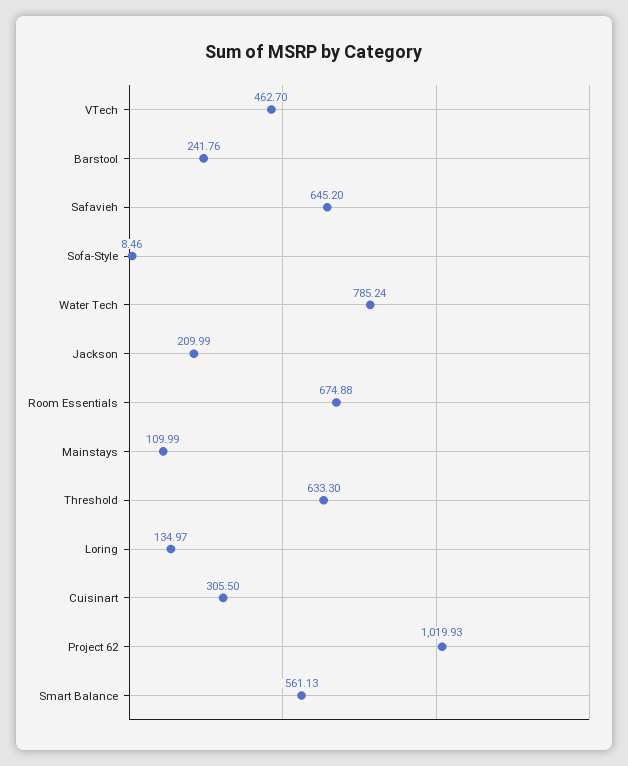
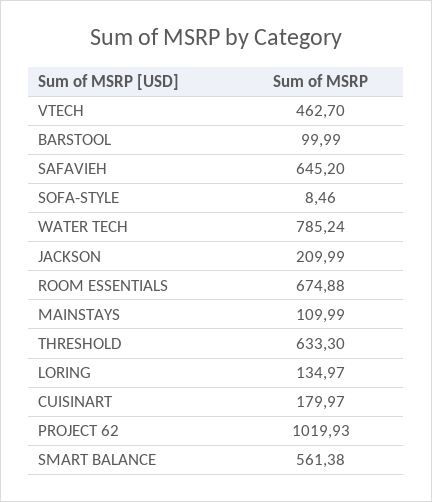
  {
    "VTech": 462.7,
-   "Barstool": 241.76,
+   "Barstool": 99.99,
    "Safavieh": 645.2,
    "Sofa-Style": 8.46,
    "Water Tech": 785.24,
    "Jackson": 209.99,
    "Room Essentials": 674.88,
    "Mainstays": 109.99,
    "Threshold": 633.3,
    "Loring": 134.97,
-   "Cuisinart": 305.5,
+   "Cuisinart": 179.97,
    "Project 62": 1019.93,
-   "Smart Balance": 561.13
+   "Smart Balance": 561.38
  }

